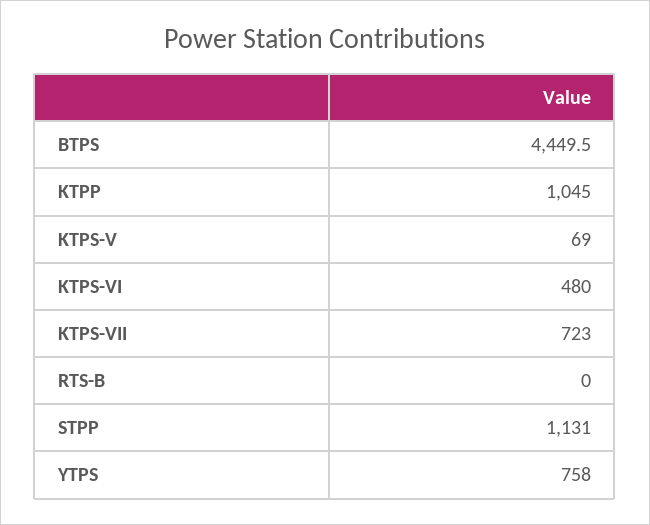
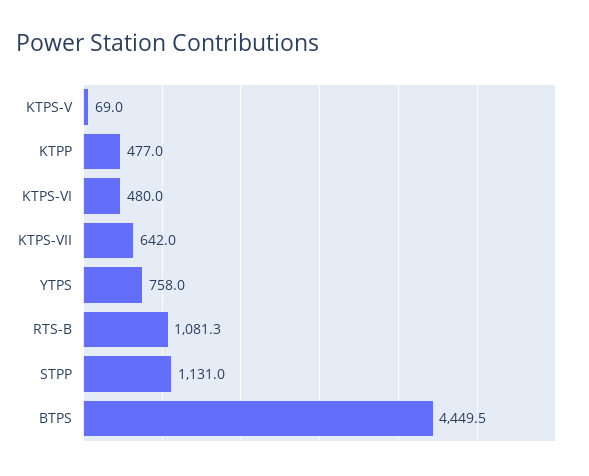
  {
    "BTPS": 4449.5,
-   "KTPP": 1045,
+   "KTPP": 477,
    "KTPS-V": 69,
    "KTPS-VI": 480,
-   "KTPS-VII": 723,
+   "KTPS-VII": 642,
-   "RTS-B": 0,
+   "RTS-B": 1081.3,
    "STPP": 1131,
    "YTPS": 758
  }

